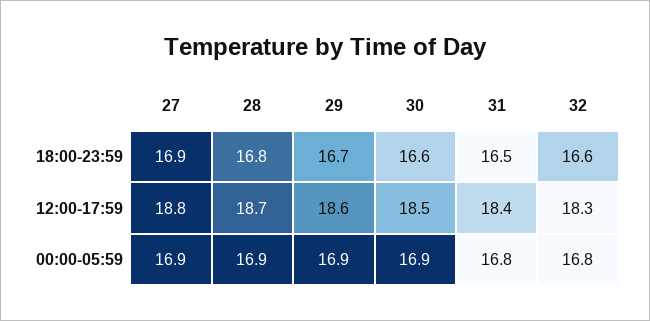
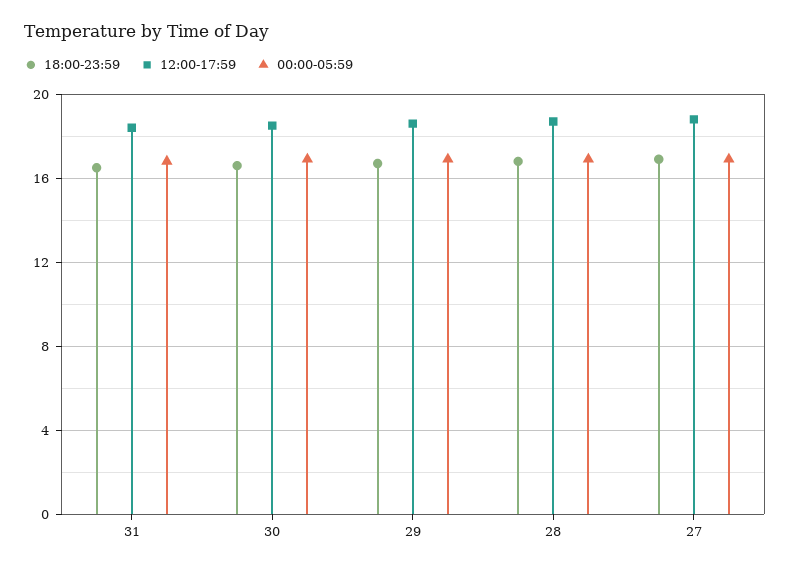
  {
    "18:00-23:59": {
      "27": 16.9,
      "28": 16.8,
      "29": 16.7,
      "30": 16.6,
-     "31": 16.5,
+     "31": 16.5
-     "32": 16.6
    },
    "12:00-17:59": {
      "27": 18.8,
      "28": 18.7,
      "29": 18.6,
      "30": 18.5,
-     "31": 18.4,
+     "31": 18.4
-     "32": 18.3
    },
    "00:00-05:59": {
      "27": 16.9,
      "28": 16.9,
      "29": 16.9,
      "30": 16.9,
-     "31": 16.8,
+     "31": 16.8
-     "32": 16.8
    }
  }

